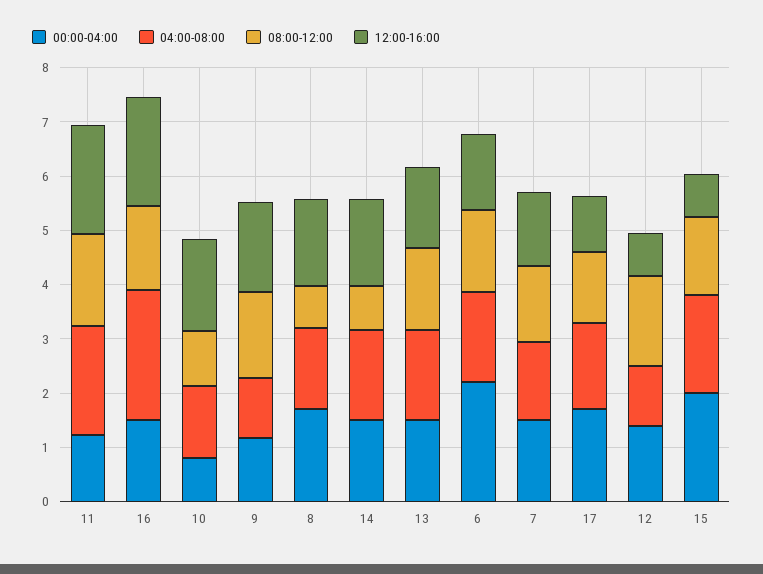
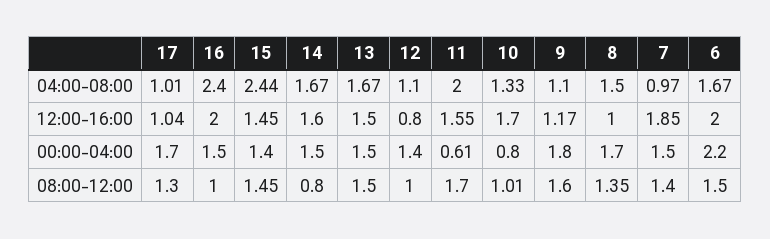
  {
    "00:00-04:00": {
-     "11": 1.2,
+     "11": 0.61,
      "16": 1.5,
      "10": 0.8,
-     "9": 1.2,
+     "9": 1.8,
      "8": 1.7,
      "14": 1.5,
      "13": 1.5,
      "6": 2.2,
      "7": 1.5,
      "17": 1.7,
      "12": 1.4,
-     "15": 2
+     "15": 1.4
    },
    "04:00-08:00": {
      "11": 2,
      "16": 2.4,
      "10": 1.33,
      "9": 1.1,
      "8": 1.5,
      "14": 1.67,
      "13": 1.67,
      "6": 1.67,
-     "7": 1.4,
+     "7": 0.97,
-     "17": 1.6,
+     "17": 1.01,
      "12": 1.1,
-     "15": 1.8
+     "15": 2.44
    },
    "08:00-12:00": {
      "11": 1.7,
-     "16": 1.6,
+     "16": 1,
      "10": 1.01,
      "9": 1.6,
-     "8": 0.8,
+     "8": 1.35,
      "14": 0.8,
      "13": 1.5,
      "6": 1.5,
      "7": 1.4,
      "17": 1.3,
-     "12": 1.6,
+     "12": 1,
      "15": 1.45
    },
    "12:00-16:00": {
-     "11": 2,
+     "11": 1.55,
      "16": 2,
      "10": 1.7,
-     "9": 1.6,
+     "9": 1.17,
-     "8": 1.6,
+     "8": 1,
      "14": 1.6,
      "13": 1.5,
-     "6": 1.4,
+     "6": 2,
-     "7": 1.4,
+     "7": 1.85,
      "17": 1.04,
      "12": 0.8,
-     "15": 0.8
+     "15": 1.45
    }
  }

